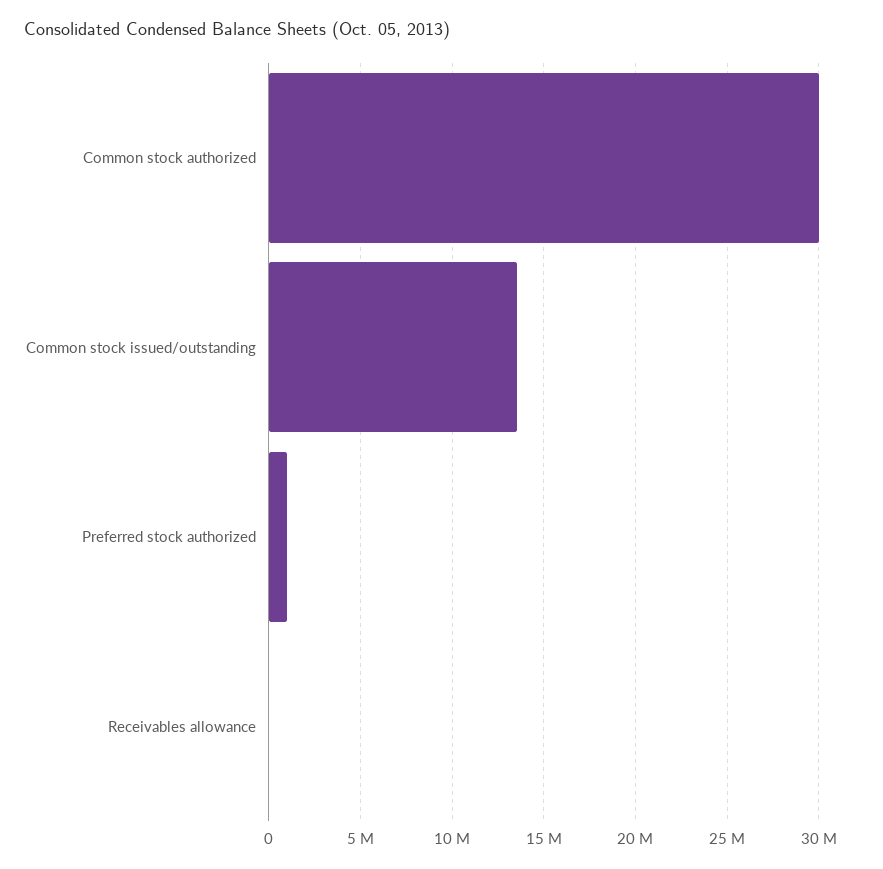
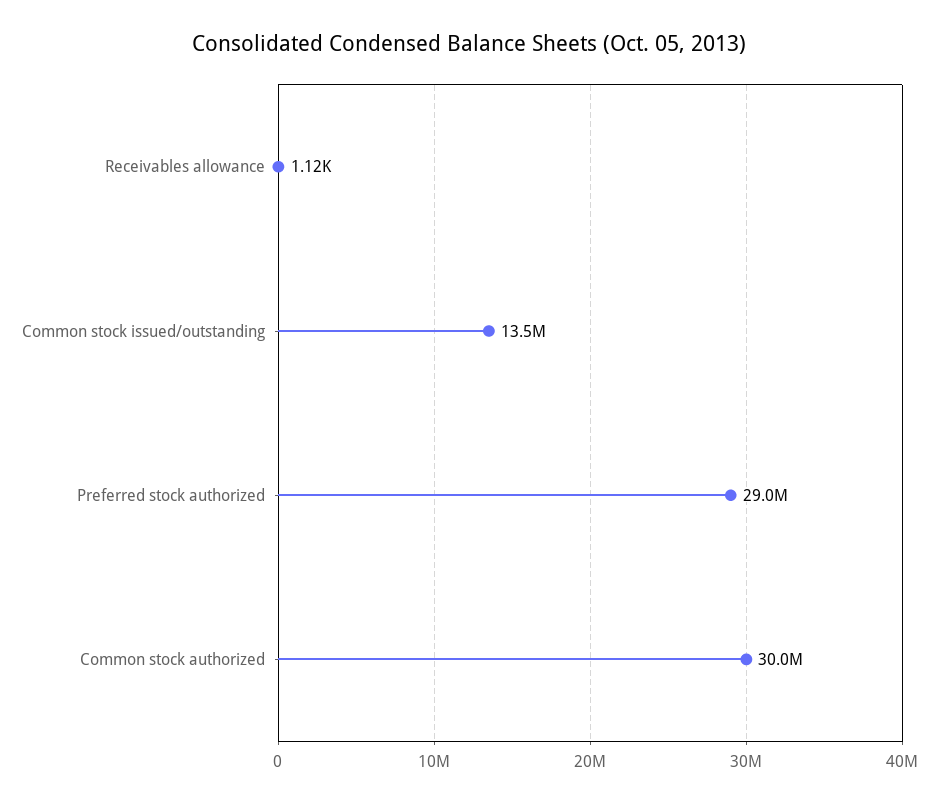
  {
    "Common stock authorized": 30000000,
    "Common stock issued/outstanding": 13500000,
-   "Preferred stock authorized": 1000000,
+   "Preferred stock authorized": 29000000,
    "Receivables allowance": 1120
  }

